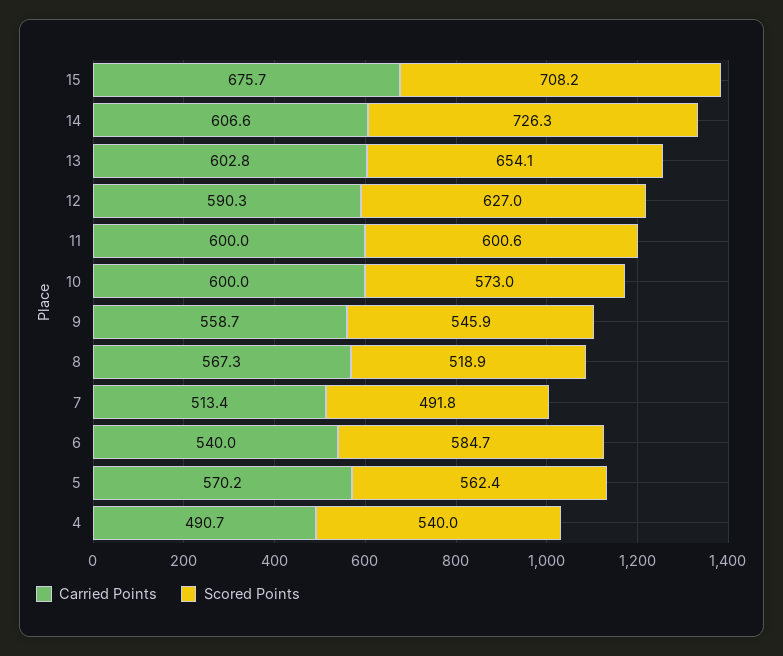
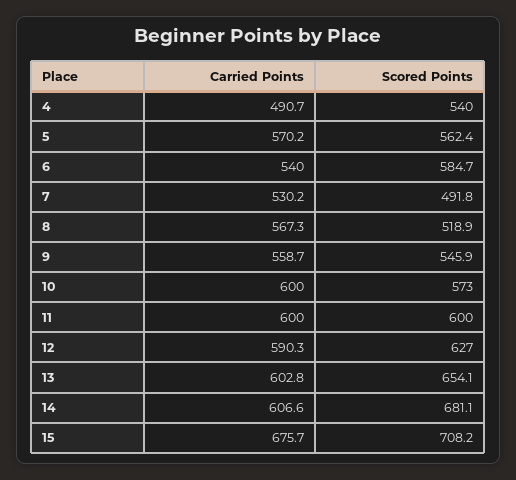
  {
    "Carried Points": {
      "15": 675.7,
      "14": 606.6,
      "13": 602.8,
      "12": 590.3,
      "11": 600,
      "10": 600,
      "9": 558.7,
      "8": 567.3,
-     "7": 513.4,
+     "7": 530.2,
      "6": 540,
      "5": 570.2,
      "4": 490.7
    },
    "Scored Points": {
      "15": 708.2,
-     "14": 726.3,
+     "14": 681.1,
      "13": 654.1,
      "12": 627,
-     "11": 600.6,
+     "11": 600,
      "10": 573,
      "9": 545.9,
      "8": 518.9,
      "7": 491.8,
      "6": 584.7,
      "5": 562.4,
      "4": 540
    }
  }

